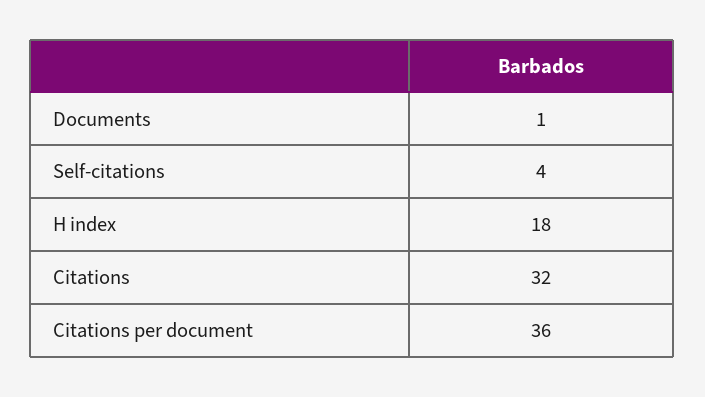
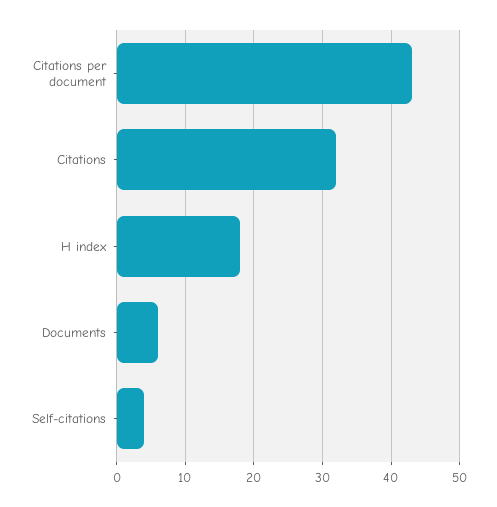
  {
-   "Documents": 1,
+   "Documents": 6,
    "Self-citations": 4,
    "H index": 18,
    "Citations": 32,
-   "Citations per document": 36
+   "Citations per document": 43
  }

